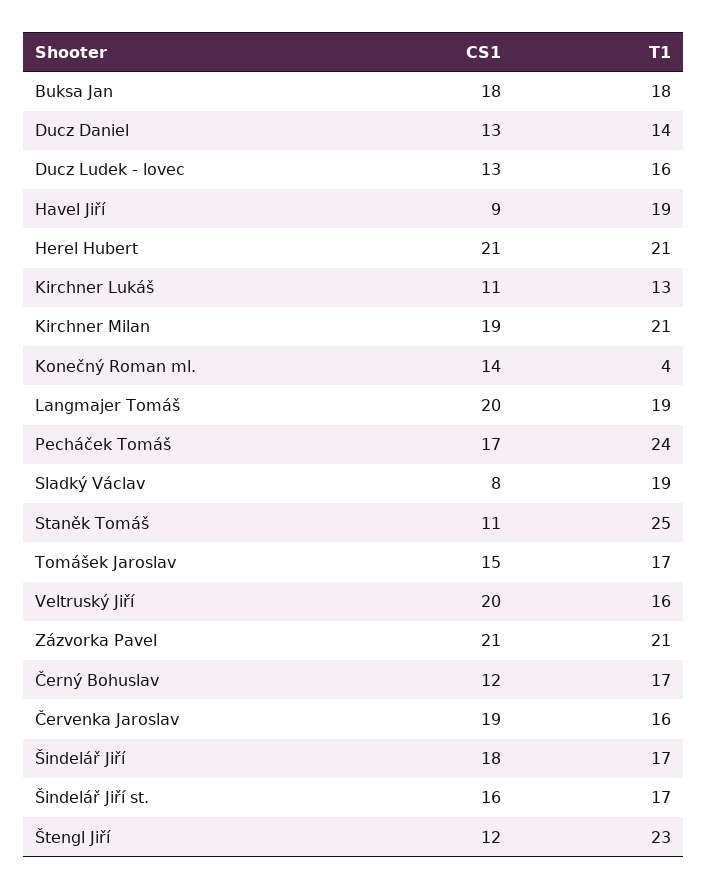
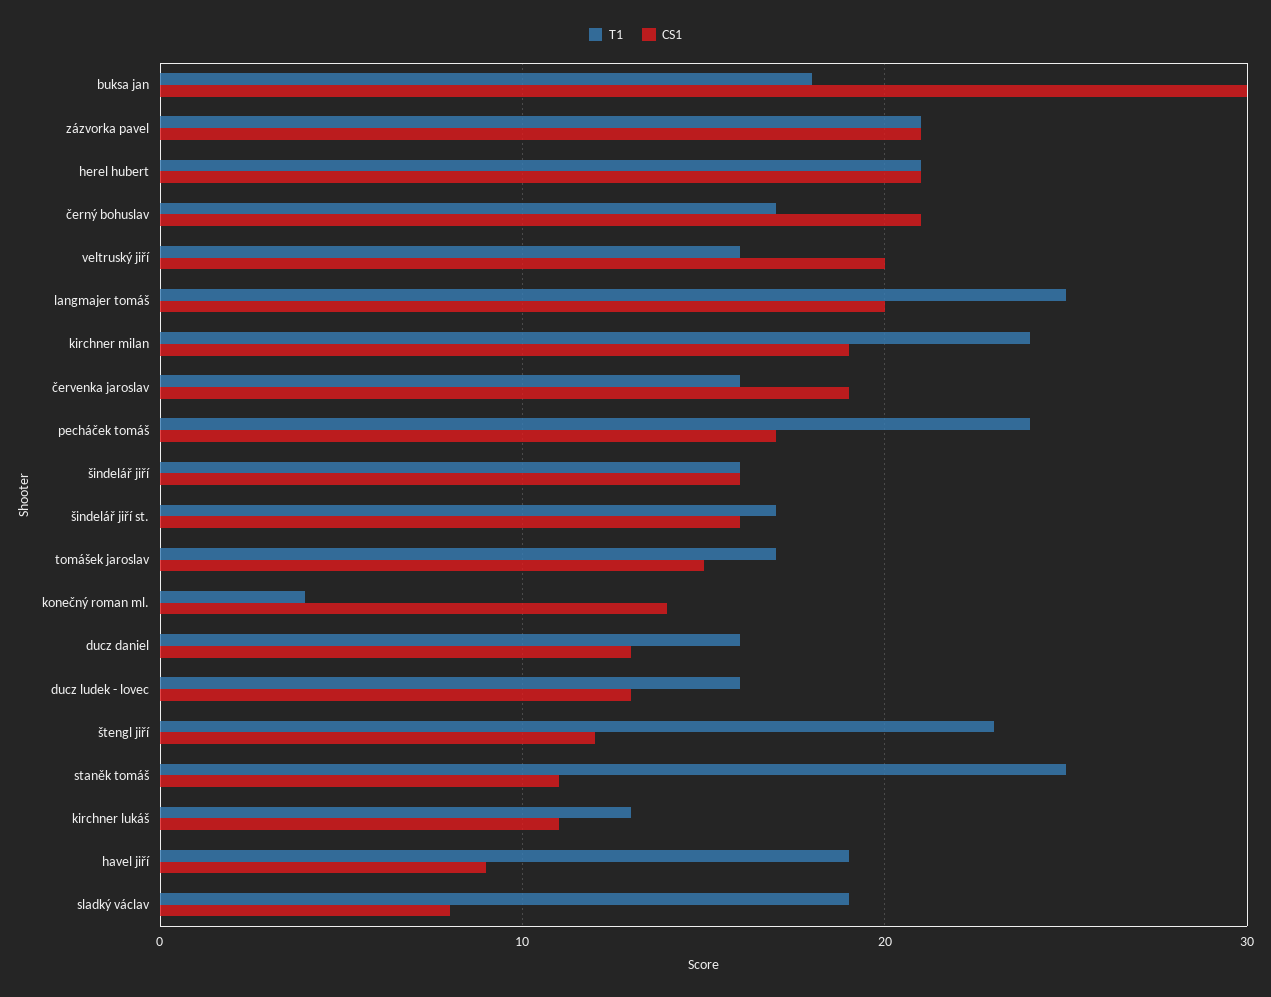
  {
    "CS1": {
-     "Buksa Jan": 18,
+     "Buksa Jan": 30,
      "Ducz Daniel": 13,
      "Ducz Ludek - lovec": 13,
      "Havel Jiří": 9,
      "Herel Hubert": 21,
      "Kirchner Lukáš": 11,
      "Kirchner Milan": 19,
      "Konečný Roman ml.": 14,
      "Langmajer Tomáš": 20,
      "Pecháček Tomáš": 17,
      "Sladký Václav": 8,
      "Staněk Tomáš": 11,
      "Tomášek Jaroslav": 15,
      "Veltruský Jiří": 20,
      "Zázvorka Pavel": 21,
-     "Černý Bohuslav": 12,
+     "Černý Bohuslav": 21,
      "Červenka Jaroslav": 19,
-     "Šindelář Jiří": 18,
+     "Šindelář Jiří": 16,
      "Šindelář Jiří st.": 16,
      "Štengl Jiří": 12
    },
    "T1": {
      "Buksa Jan": 18,
-     "Ducz Daniel": 14,
+     "Ducz Daniel": 16,
      "Ducz Ludek - lovec": 16,
      "Havel Jiří": 19,
      "Herel Hubert": 21,
      "Kirchner Lukáš": 13,
-     "Kirchner Milan": 21,
+     "Kirchner Milan": 24,
      "Konečný Roman ml.": 4,
-     "Langmajer Tomáš": 19,
+     "Langmajer Tomáš": 25,
      "Pecháček Tomáš": 24,
      "Sladký Václav": 19,
      "Staněk Tomáš": 25,
      "Tomášek Jaroslav": 17,
      "Veltruský Jiří": 16,
      "Zázvorka Pavel": 21,
      "Černý Bohuslav": 17,
      "Červenka Jaroslav": 16,
-     "Šindelář Jiří": 17,
+     "Šindelář Jiří": 16,
      "Šindelář Jiří st.": 17,
      "Štengl Jiří": 23
    }
  }

